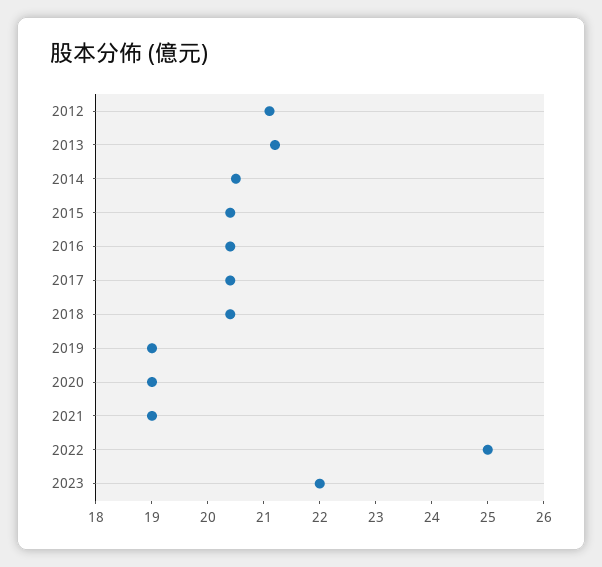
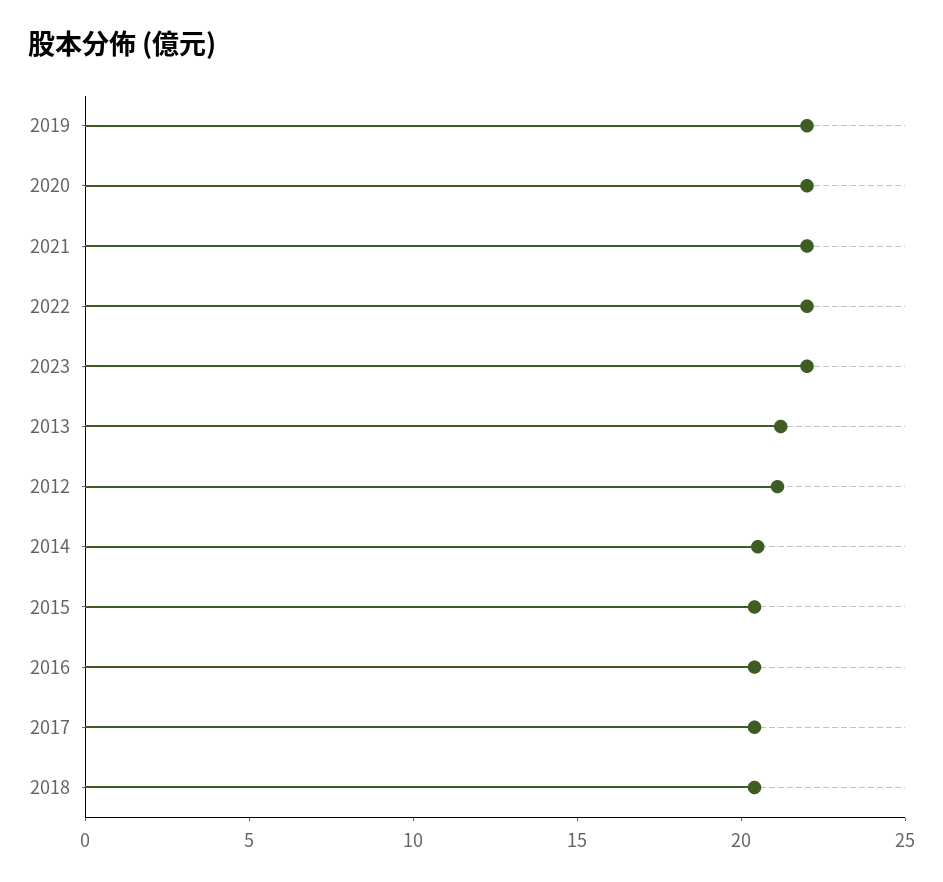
  {
    "2012": 21,
    "2013": 21,
    "2014": 20.5,
    "2015": 20.5,
    "2016": 20.5,
    "2017": 20.5,
    "2018": 20.5,
-   "2019": 19,
+   "2019": 22,
-   "2020": 19,
+   "2020": 22,
-   "2021": 19,
+   "2021": 22,
-   "2022": 25,
+   "2022": 22,
    "2023": 22
  }

